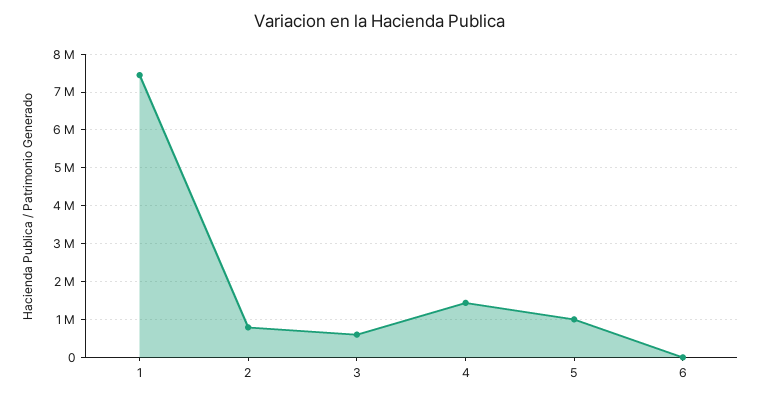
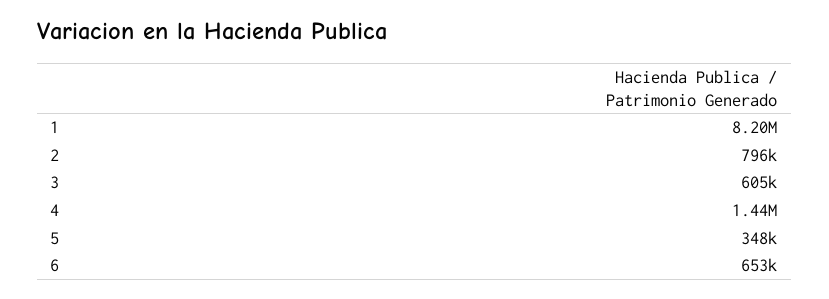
  {
-   "1": 7400000,
+   "1": 8200000,
    "2": 796000,
    "3": 605000,
    "4": 1440000,
-   "5": 1000000,
+   "5": 348000,
-   "6": 0
+   "6": 653000
  }

